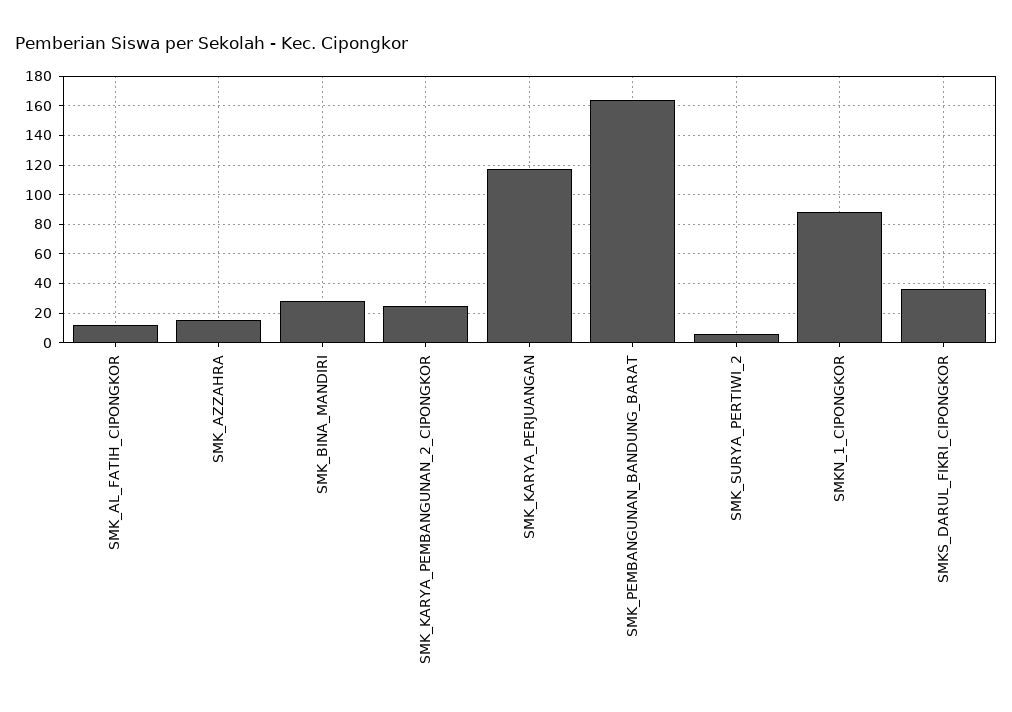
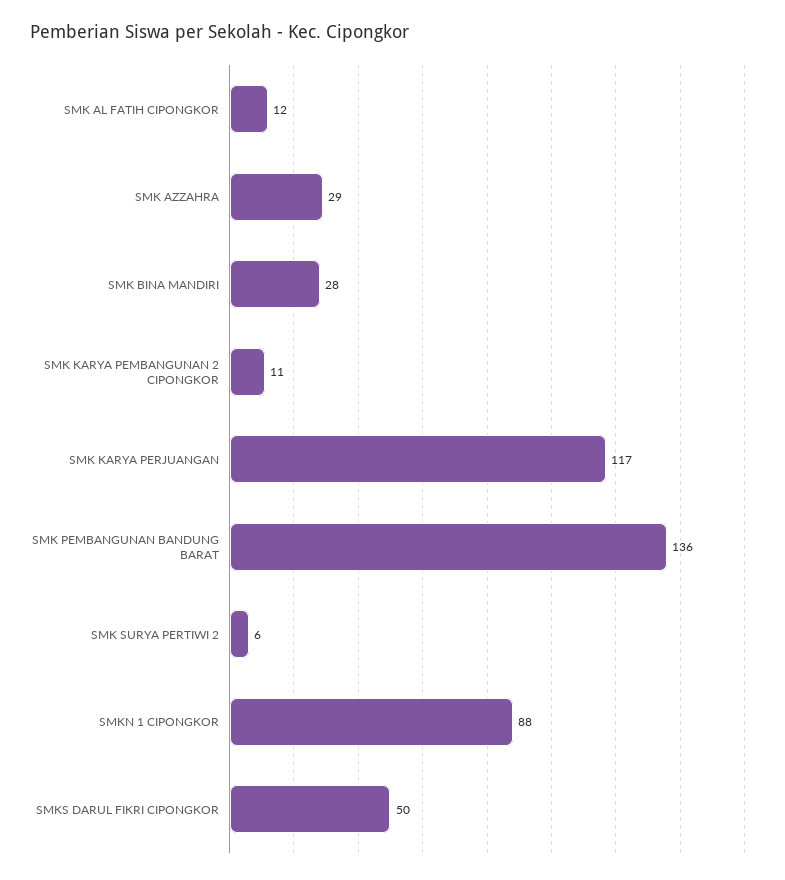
  {
    "SMK_AL_FATIH_CIPONGKOR": 12,
-   "SMK_AZZAHRA": 15,
+   "SMK_AZZAHRA": 29,
    "SMK_BINA_MANDIRI": 28,
-   "SMK_KARYA_PEMBANGUNAN_2_CIPONGKOR": 25,
+   "SMK_KARYA_PEMBANGUNAN_2_CIPONGKOR": 11,
    "SMK_KARYA_PERJUANGAN": 117,
-   "SMK_PEMBANGUNAN_BANDUNG_BARAT": 165,
+   "SMK_PEMBANGUNAN_BANDUNG_BARAT": 136,
    "SMK_SURYA_PERTIWI_2": 6,
    "SMKN_1_CIPONGKOR": 88,
-   "SMKS_DARUL_FIKRI_CIPONGKOR": 35
+   "SMKS_DARUL_FIKRI_CIPONGKOR": 50
  }

